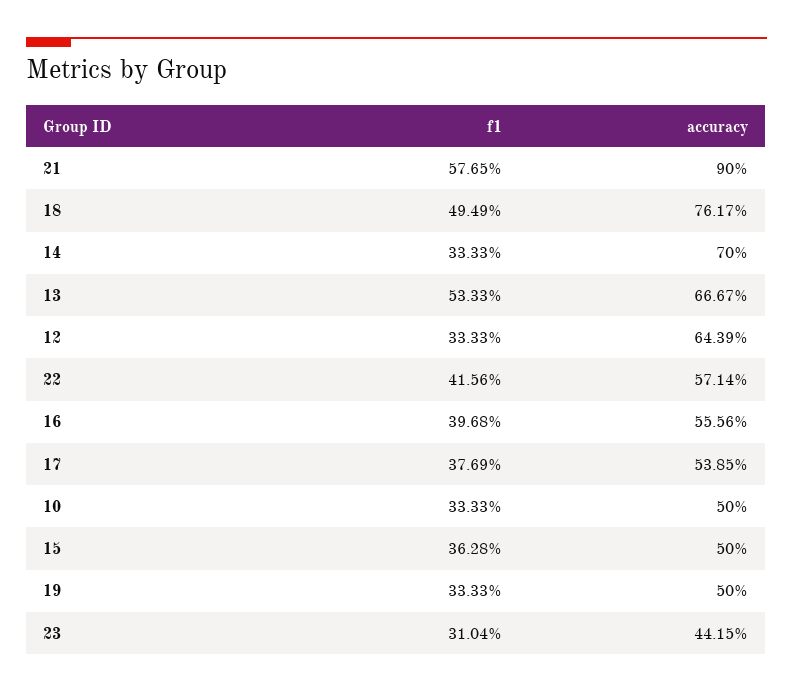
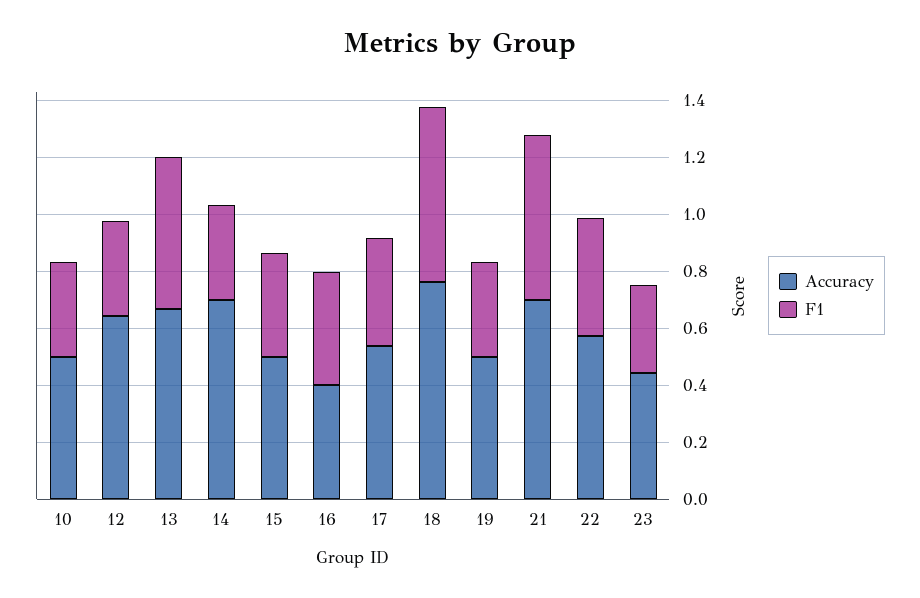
  {
    "f1": {
      "21": 0.5765,
-     "18": 0.4949,
+     "18": 0.6,
      "14": 0.3333,
      "13": 0.5333,
      "12": 0.3333,
      "22": 0.4156,
      "16": 0.3968,
      "17": 0.3769,
      "10": 0.3333,
      "15": 0.3628,
      "19": 0.3333,
      "23": 0.3104
    },
    "accuracy": {
-     "21": 0.9,
+     "21": 0.7,
      "18": 0.7617,
      "14": 0.7,
      "13": 0.6667,
      "12": 0.6439,
      "22": 0.5714,
-     "16": 0.5556,
+     "16": 0.4,
      "17": 0.5385,
      "10": 0.5,
      "15": 0.5,
      "19": 0.5,
      "23": 0.4415
    }
  }

